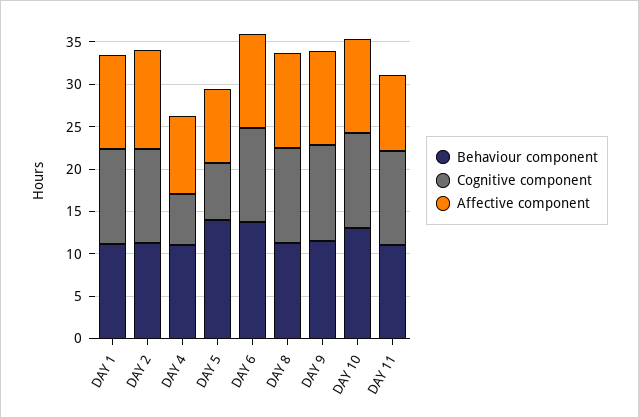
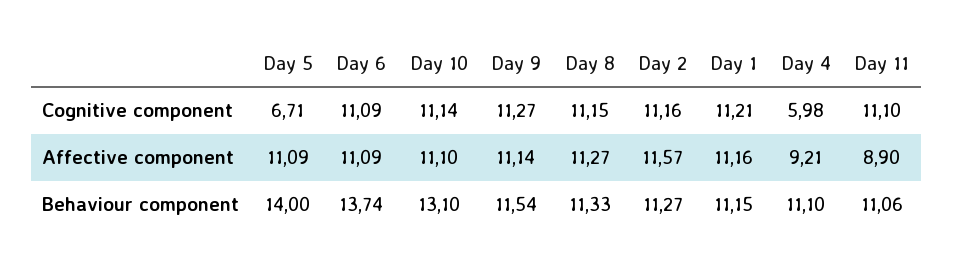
  {
    "Behaviour component": {
      "DAY 1": 11.15,
      "DAY 2": 11.27,
      "DAY 4": 11.1,
      "DAY 5": 14,
      "DAY 6": 13.74,
      "DAY 8": 11.33,
      "DAY 9": 11.54,
      "DAY 10": 13.1,
      "DAY 11": 11.06
    },
    "Cognitive component": {
      "DAY 1": 11.21,
      "DAY 2": 11.16,
      "DAY 4": 5.98,
      "DAY 5": 6.71,
      "DAY 6": 11.09,
      "DAY 8": 11.15,
      "DAY 9": 11.27,
      "DAY 10": 11.14,
      "DAY 11": 11.1
    },
    "Affective component": {
      "DAY 1": 11.16,
      "DAY 2": 11.57,
      "DAY 4": 9.21,
-     "DAY 5": 9,
+     "DAY 5": 11.09,
      "DAY 6": 11.09,
      "DAY 8": 11.27,
      "DAY 9": 11.14,
      "DAY 10": 11.1,
      "DAY 11": 8.9
    }
  }

